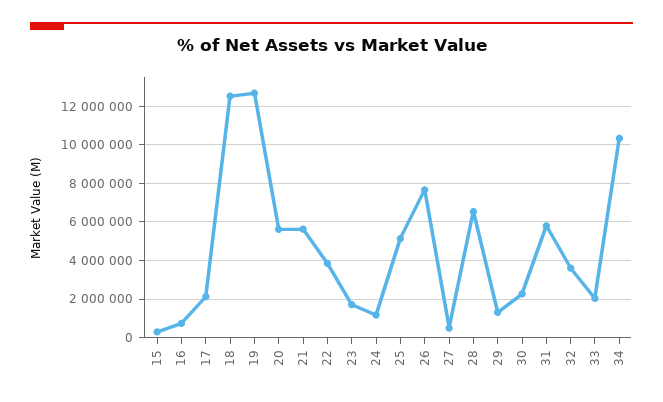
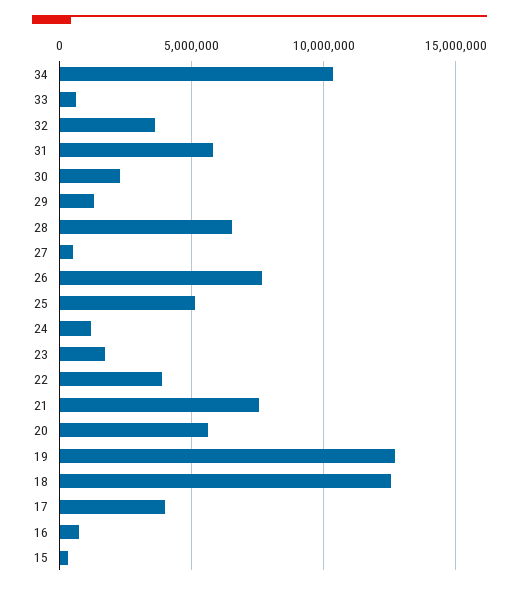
  {
    "15": 500000,
    "16": 500000,
-   "17": 2000000,
+   "17": 4000000,
    "18": 12500000,
    "19": 12500000,
    "20": 5500000,
-   "21": 5500000,
+   "21": 7500000,
    "22": 4000000,
    "23": 1500000,
    "24": 1000000,
    "25": 5000000,
    "26": 7500000,
    "27": 500000,
    "28": 6500000,
    "29": 1500000,
    "30": 2500000,
    "31": 6000000,
    "32": 3500000,
-   "33": 2000000,
+   "33": 500000,
    "34": 10500000
  }

